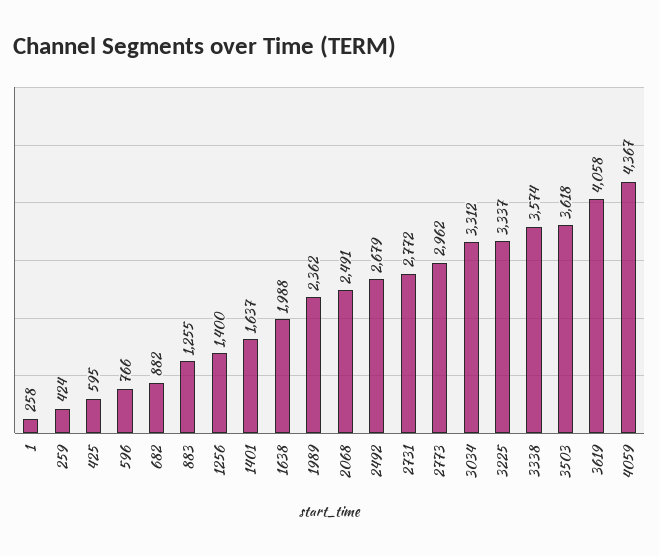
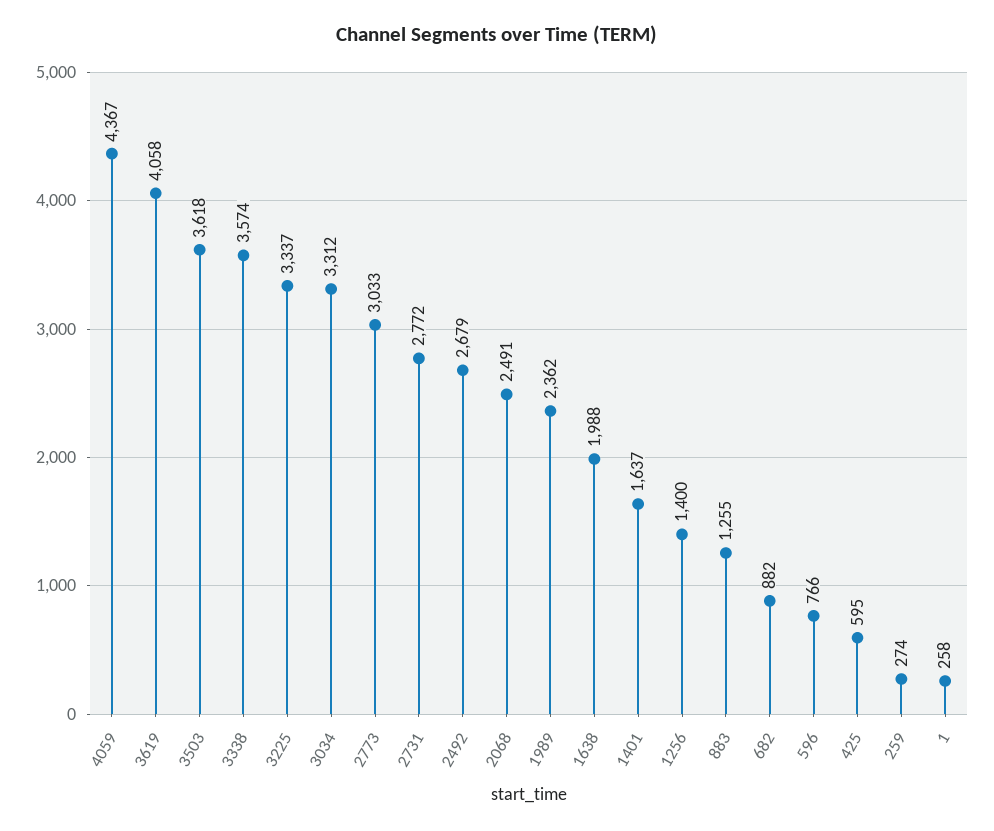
  {
    "1": 258,
-   "259": 424,
+   "259": 274,
    "425": 595,
    "596": 766,
    "682": 882,
    "883": 1255,
    "1256": 1400,
    "1401": 1637,
    "1638": 1988,
    "1989": 2362,
    "2068": 2491,
    "2492": 2679,
    "2731": 2772,
-   "2773": 2962,
+   "2773": 3033,
    "3034": 3312,
    "3225": 3337,
    "3338": 3574,
    "3503": 3618,
    "3619": 4058,
    "4059": 4367
  }

